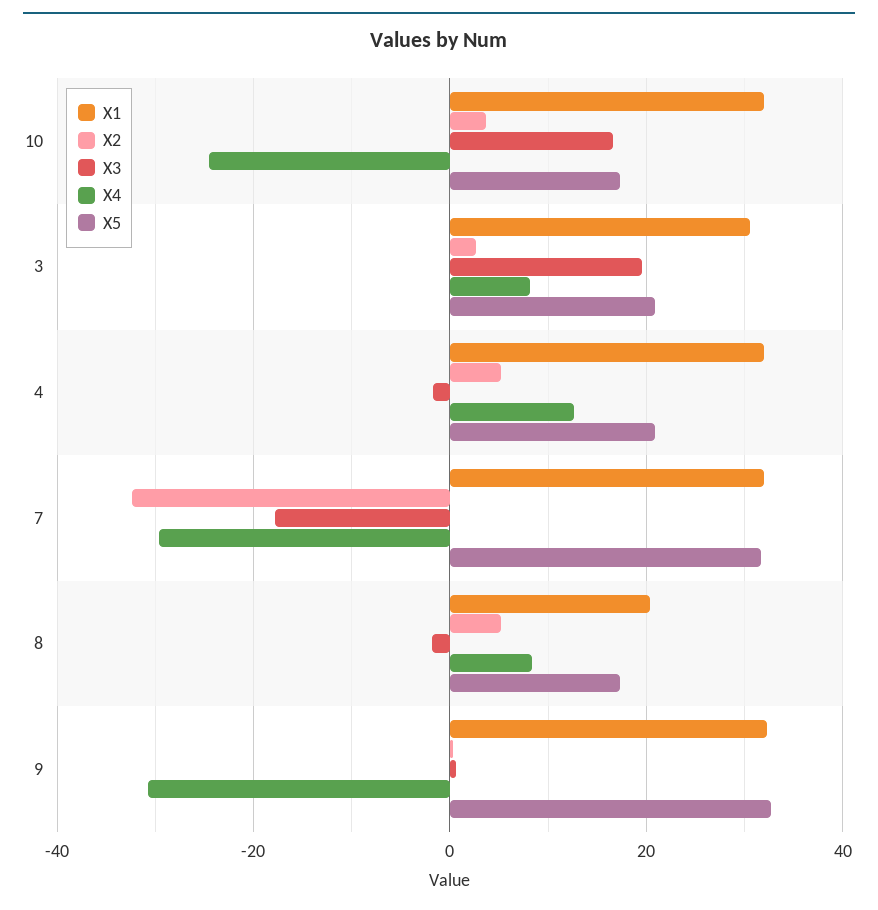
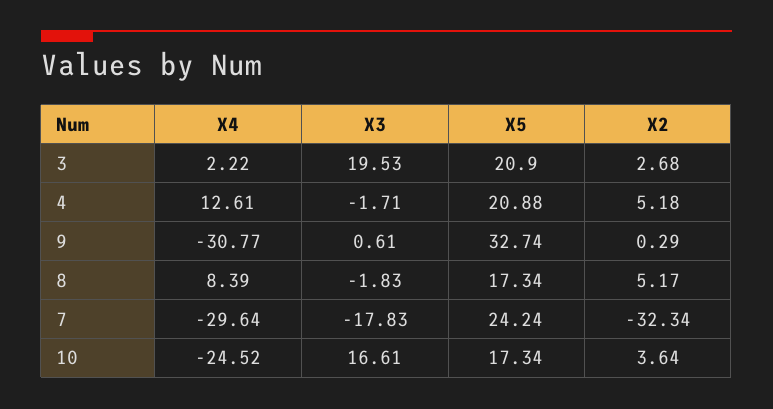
  {
-   "X1": {
-     "10": 32,
-     "3": 30,
-     "4": 32,
-     "7": 32,
-     "8": 20,
-     "9": 32
-   },
    "X2": {
      "10": 3.64,
      "3": 2.68,
      "4": 5.18,
      "7": -32.34,
      "8": 5.17,
      "9": 0.29
    },
    "X3": {
      "10": 16.61,
      "3": 19.53,
      "4": -1.71,
      "7": -17.83,
      "8": -1.83,
      "9": 0.61
    },
    "X4": {
      "10": -24.52,
-     "3": 8,
+     "3": 2.22,
      "4": 12.61,
      "7": -29.64,
      "8": 8.39,
      "9": -30.77
    },
    "X5": {
      "10": 17.34,
      "3": 20.9,
      "4": 20.88,
-     "7": 32,
+     "7": 24.24,
      "8": 17.34,
      "9": 32.74
    }
  }

